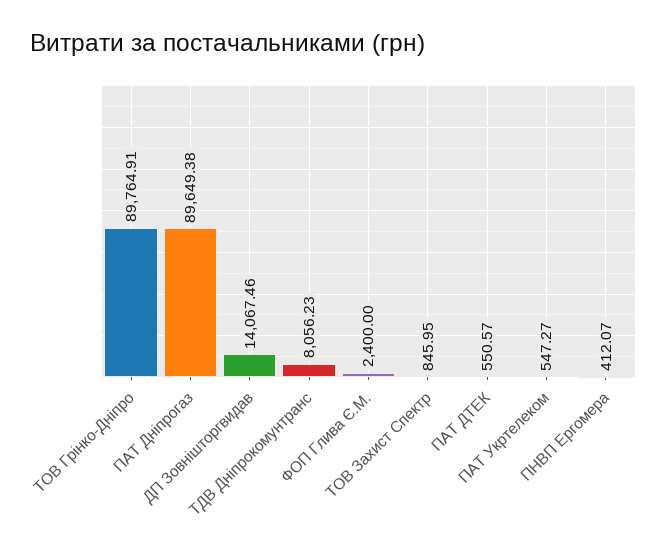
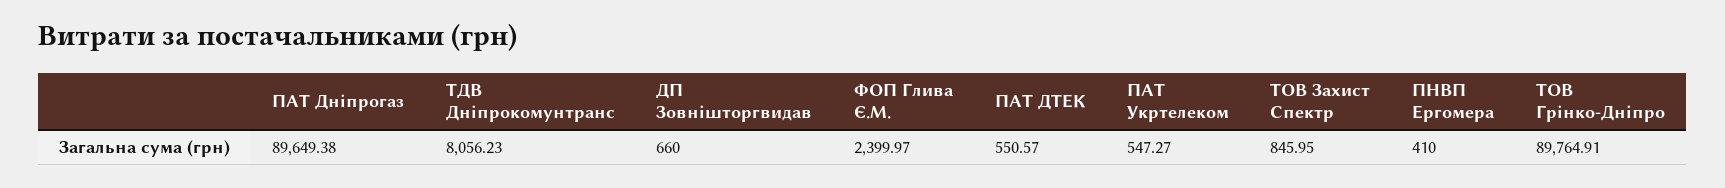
  {
    "ТОВ Грінко-Дніпро": 89764.91,
    "ПАТ Дніпрогаз": 89649.38,
-   "ДП Зовнішторгвидав": 14067.46,
+   "ДП Зовнішторгвидав": 660,
    "ТДВ Дніпрокомунтранс": 8056.23,
-   "ФОП Глива Є.М.": 2400,
+   "ФОП Глива Є.М.": 2399.97,
    "ТОВ Захист Спектр": 845.95,
    "ПАТ ДТЕК": 550.57,
    "ПАТ Укртелеком": 547.27,
-   "ПНВП Ергомера": 412.07
+   "ПНВП Ергомера": 410
  }

